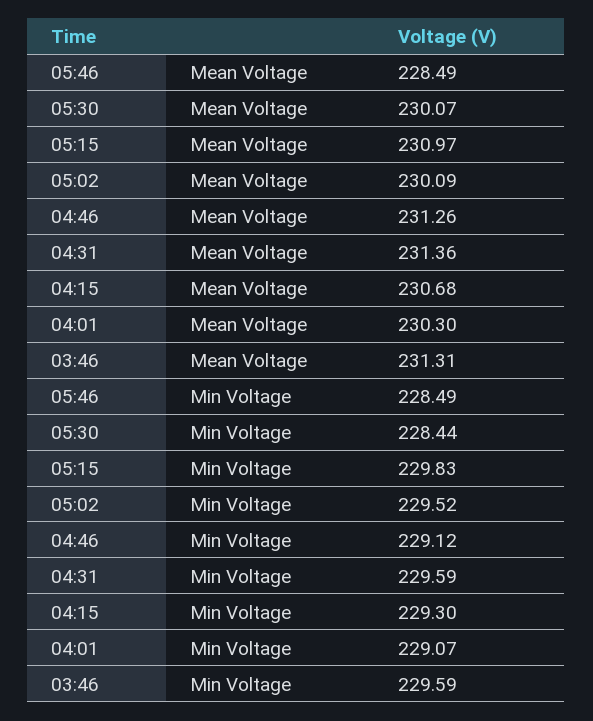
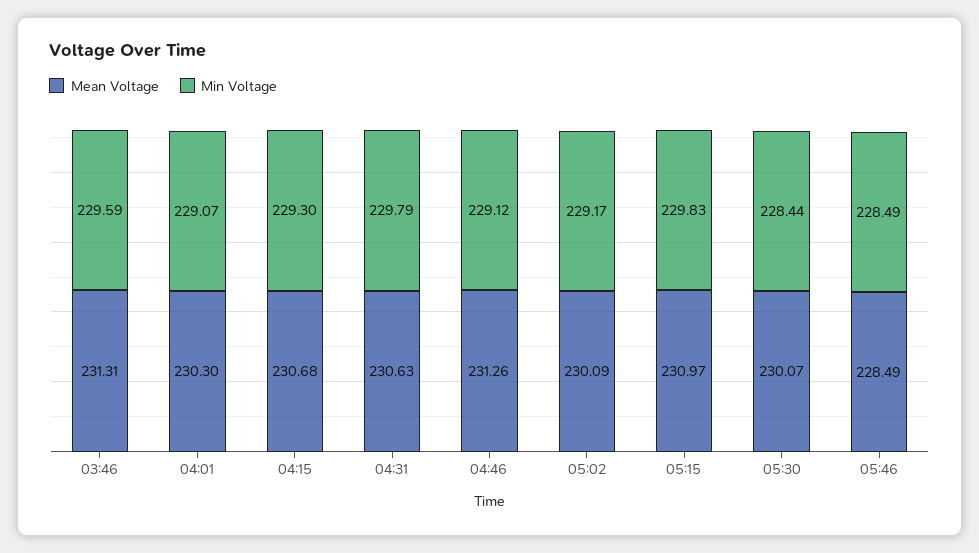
  {
    "Mean Voltage": {
      "05:46": 228.49,
      "05:30": 230.07,
      "05:15": 230.97,
      "05:02": 230.09,
      "04:46": 231.26,
-     "04:31": 231.36,
+     "04:31": 230.63,
      "04:15": 230.68,
      "04:01": 230.3,
      "03:46": 231.31
    },
    "Min Voltage": {
      "05:46": 228.49,
      "05:30": 228.44,
      "05:15": 229.83,
-     "05:02": 229.52,
+     "05:02": 229.17,
      "04:46": 229.12,
-     "04:31": 229.59,
+     "04:31": 229.79,
      "04:15": 229.3,
      "04:01": 229.07,
      "03:46": 229.59
    }
  }

